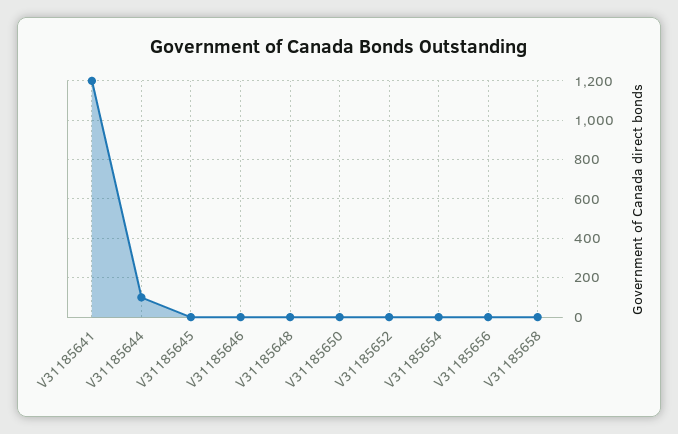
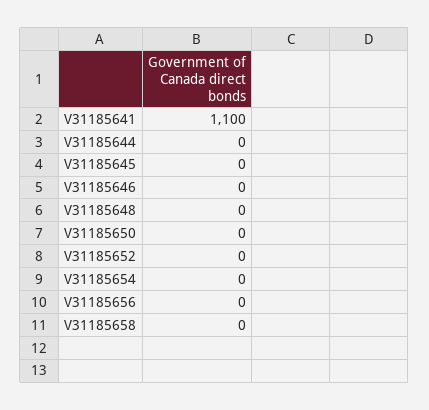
  {
-   "V31185641": 1200,
+   "V31185641": 1100,
-   "V31185644": 100,
+   "V31185644": 0,
    "V31185645": 0,
    "V31185646": 0,
    "V31185648": 0,
    "V31185650": 0,
    "V31185652": 0,
    "V31185654": 0,
    "V31185656": 0,
    "V31185658": 0
  }

